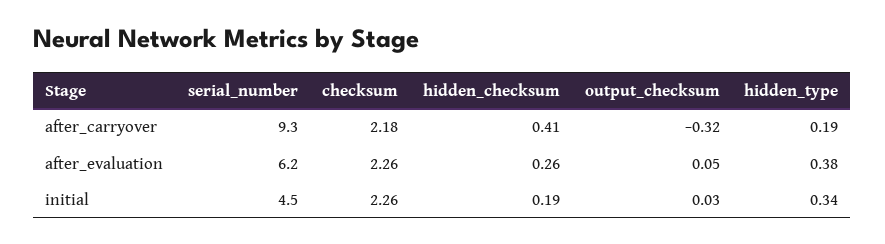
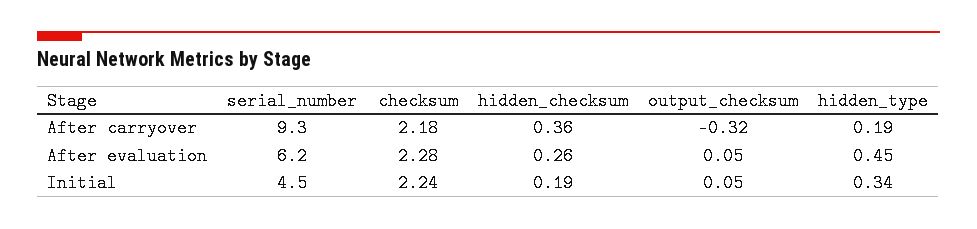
  {
    "serial_number": {
      "after_carryover": 9.3,
      "after_evaluation": 6.2,
      "initial": 4.5
    },
    "checksum": {
      "after_carryover": 2.18,
-     "after_evaluation": 2.26,
+     "after_evaluation": 2.28,
-     "initial": 2.26
+     "initial": 2.24
    },
    "hidden_checksum": {
-     "after_carryover": 0.41,
+     "after_carryover": 0.36,
      "after_evaluation": 0.26,
      "initial": 0.19
    },
    "output_checksum": {
      "after_carryover": -0.32,
      "after_evaluation": 0.05,
-     "initial": 0.03
+     "initial": 0.05
    },
    "hidden_type": {
      "after_carryover": 0.19,
-     "after_evaluation": 0.38,
+     "after_evaluation": 0.45,
      "initial": 0.34
    }
  }

